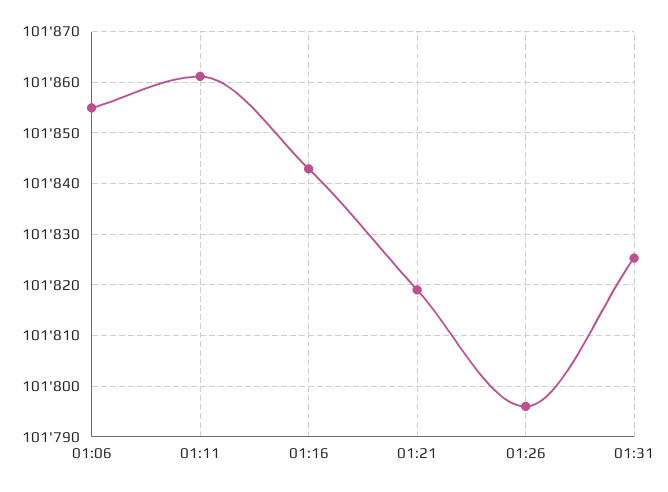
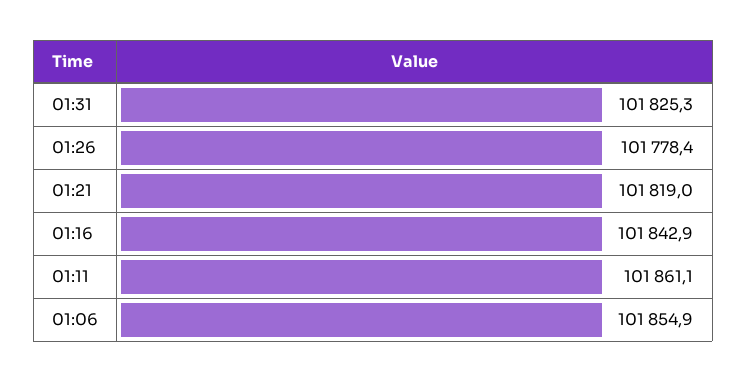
  {
    "01:06": 101854.9,
    "01:11": 101861.1,
    "01:16": 101842.9,
    "01:21": 101819,
-   "01:26": 101796,
+   "01:26": 101778.4,
    "01:31": 101825.3
  }

